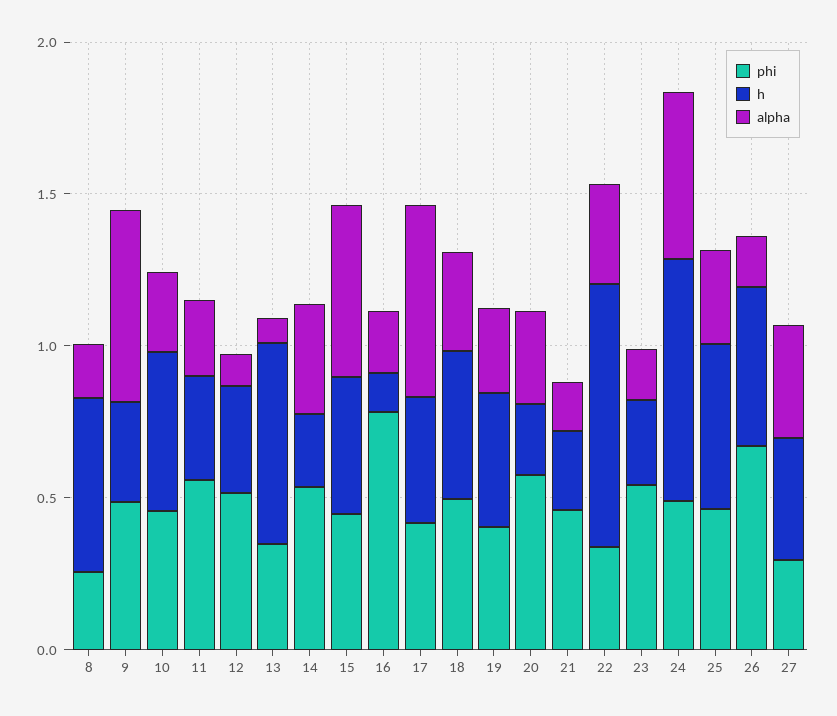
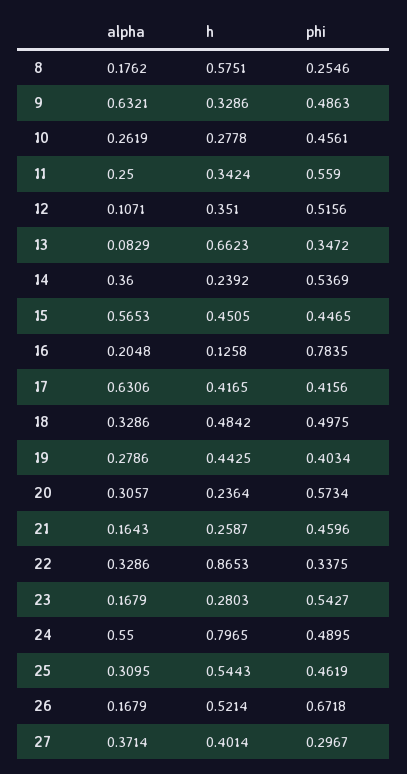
  {
    "phi": {
      "8": 0.2546,
      "9": 0.4863,
      "10": 0.4561,
      "11": 0.559,
      "12": 0.5156,
      "13": 0.3472,
      "14": 0.5369,
      "15": 0.4465,
      "16": 0.7835,
      "17": 0.4156,
      "18": 0.4975,
      "19": 0.4034,
      "20": 0.5734,
      "21": 0.4596,
      "22": 0.3375,
      "23": 0.5427,
      "24": 0.4895,
      "25": 0.4619,
      "26": 0.6718,
      "27": 0.2967
    },
    "h": {
      "8": 0.5751,
      "9": 0.3286,
-     "10": 0.5,
+     "10": 0.2778,
      "11": 0.3424,
      "12": 0.351,
      "13": 0.6623,
      "14": 0.2392,
      "15": 0.4505,
      "16": 0.1258,
      "17": 0.4165,
      "18": 0.4842,
      "19": 0.4425,
      "20": 0.2364,
      "21": 0.2587,
      "22": 0.8653,
      "23": 0.2803,
      "24": 0.7965,
      "25": 0.5443,
      "26": 0.5214,
      "27": 0.4014
    },
    "alpha": {
      "8": 0.1762,
      "9": 0.6321,
      "10": 0.2619,
      "11": 0.25,
      "12": 0.1071,
      "13": 0.0829,
      "14": 0.36,
      "15": 0.5653,
      "16": 0.2048,
      "17": 0.6306,
      "18": 0.3286,
      "19": 0.2786,
      "20": 0.3057,
      "21": 0.1643,
      "22": 0.3286,
      "23": 0.1679,
      "24": 0.55,
      "25": 0.3095,
      "26": 0.1679,
      "27": 0.3714
    }
  }

